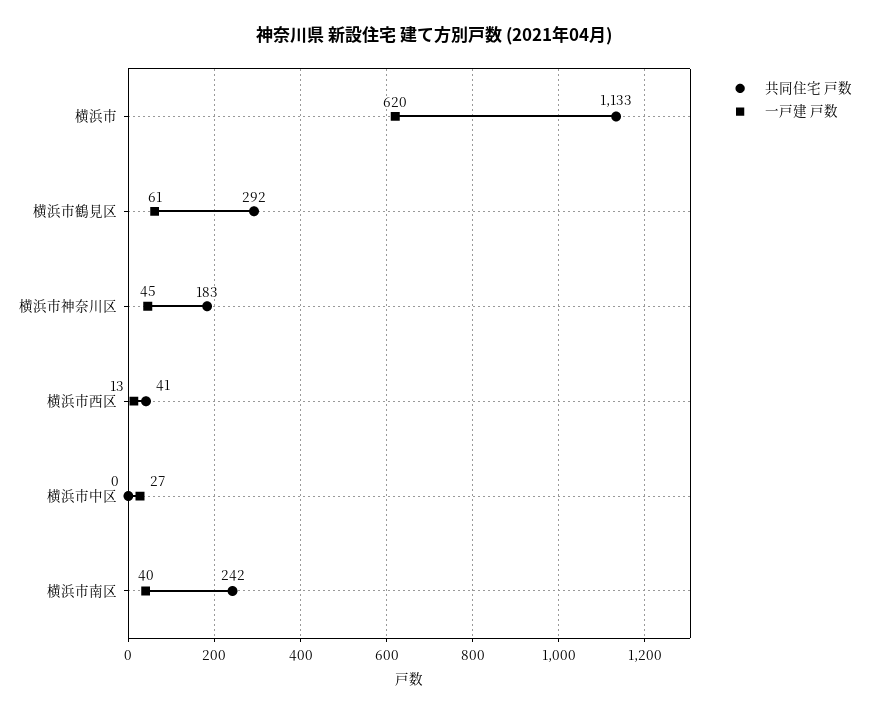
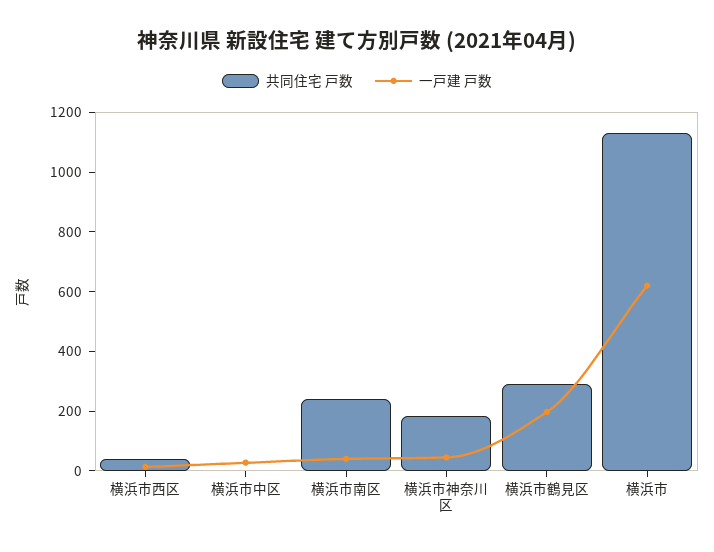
  {
    "共同住宅 戸数": {
      "横浜市": 1133,
      "横浜市鶴見区": 292,
      "横浜市神奈川区": 183,
      "横浜市西区": 41,
      "横浜市中区": 0,
      "横浜市南区": 242
    },
    "一戸建 戸数": {
      "横浜市": 620,
-     "横浜市鶴見区": 61,
+     "横浜市鶴見区": 200,
      "横浜市神奈川区": 45,
      "横浜市西区": 13,
      "横浜市中区": 27,
      "横浜市南区": 40
    }
  }

